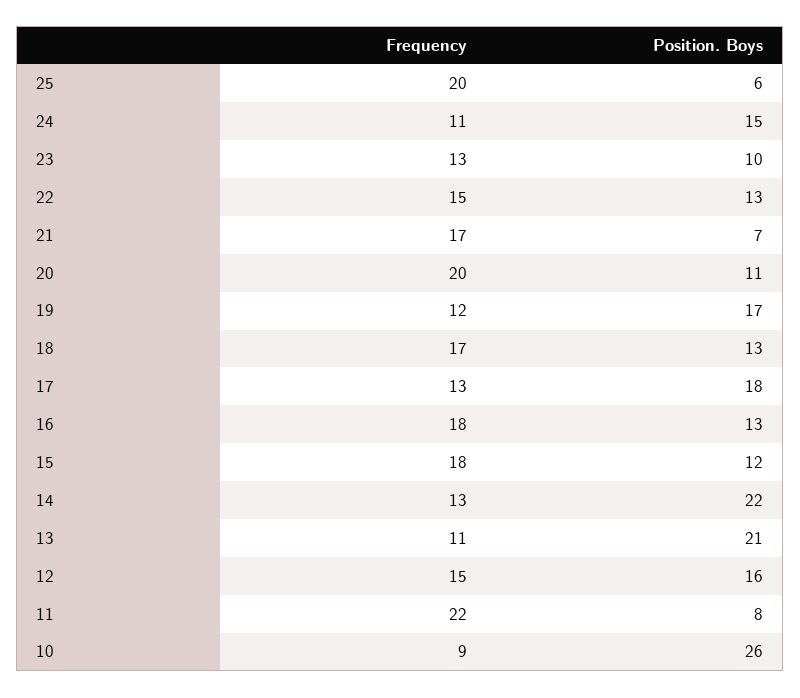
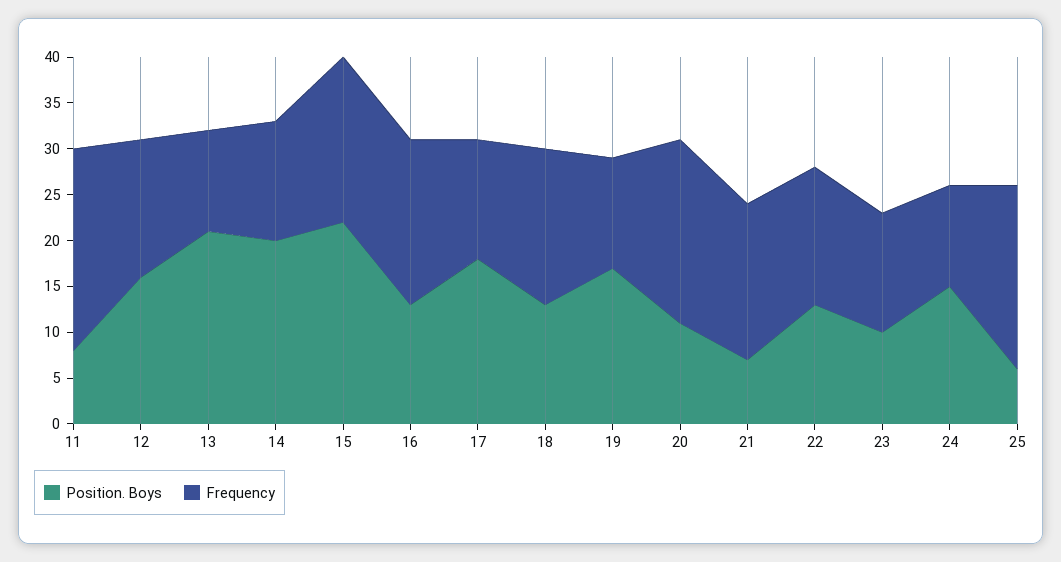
  {
    "Frequency": {
      "25": 20,
      "24": 11,
      "23": 13,
      "22": 15,
      "21": 17,
      "20": 20,
      "19": 12,
      "18": 17,
      "17": 13,
      "16": 18,
      "15": 18,
      "14": 13,
      "13": 11,
      "12": 15,
-     "11": 22,
+     "11": 22
-     "10": 9
    },
    "Position. Boys": {
      "25": 6,
      "24": 15,
      "23": 10,
      "22": 13,
      "21": 7,
      "20": 11,
      "19": 17,
      "18": 13,
      "17": 18,
      "16": 13,
-     "15": 12,
+     "15": 22,
-     "14": 22,
+     "14": 20,
      "13": 21,
      "12": 16,
-     "11": 8,
+     "11": 8
-     "10": 26
    }
  }

